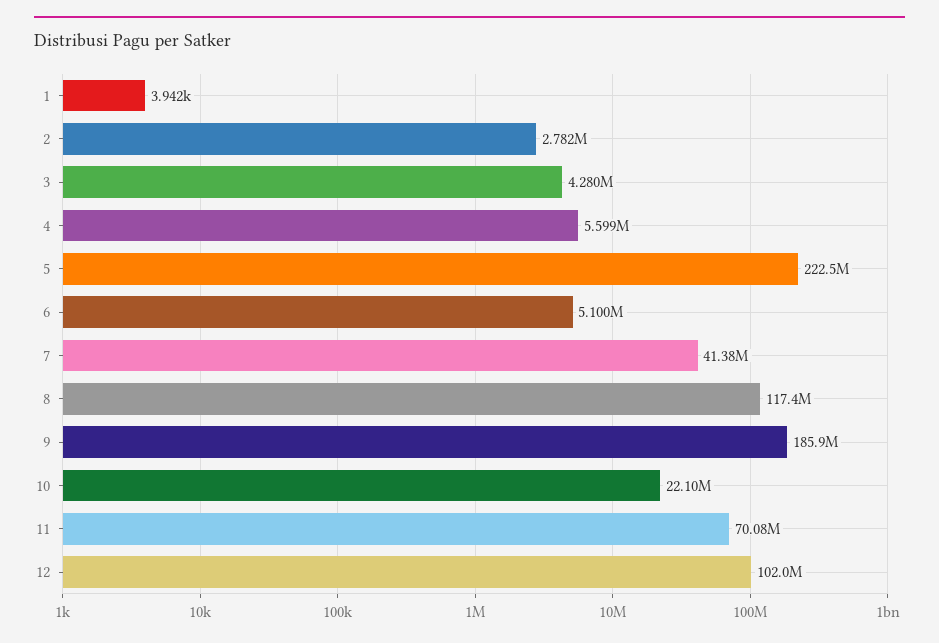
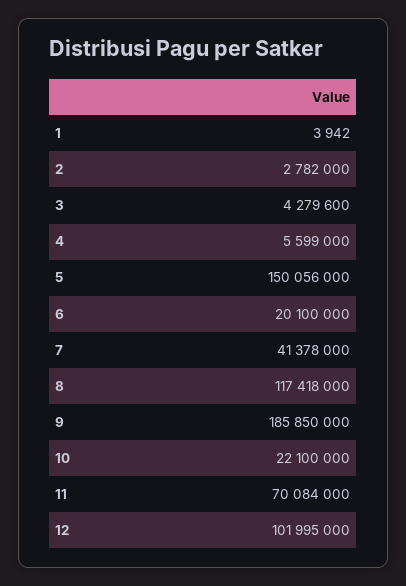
  {
    "1": 3942,
    "2": 2782000,
    "3": 4279600,
    "4": 5599000,
-   "5": 222500000,
+   "5": 150056000,
-   "6": 5100000,
+   "6": 20100000,
    "7": 41378000,
    "8": 117418000,
    "9": 185850000,
    "10": 22100000,
    "11": 70084000,
    "12": 101995000
  }

